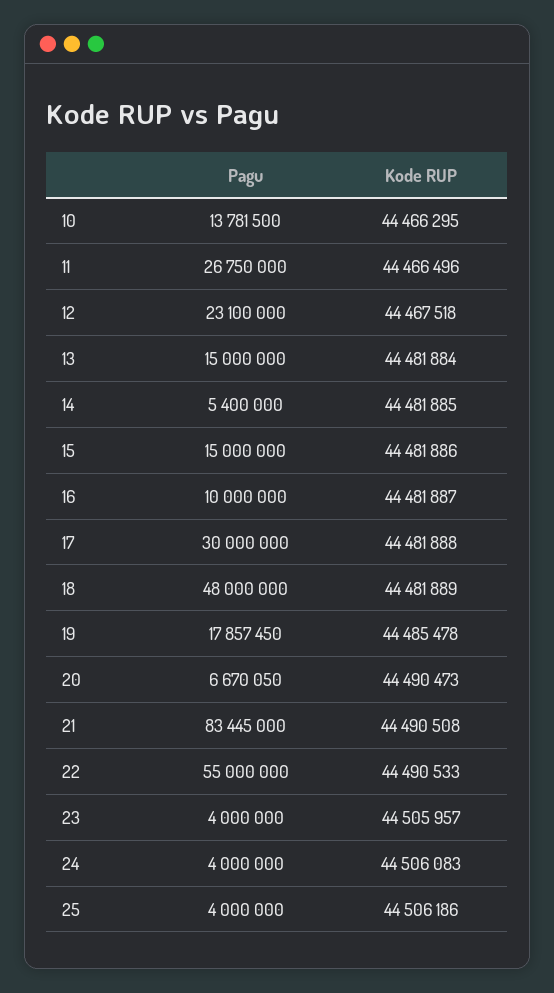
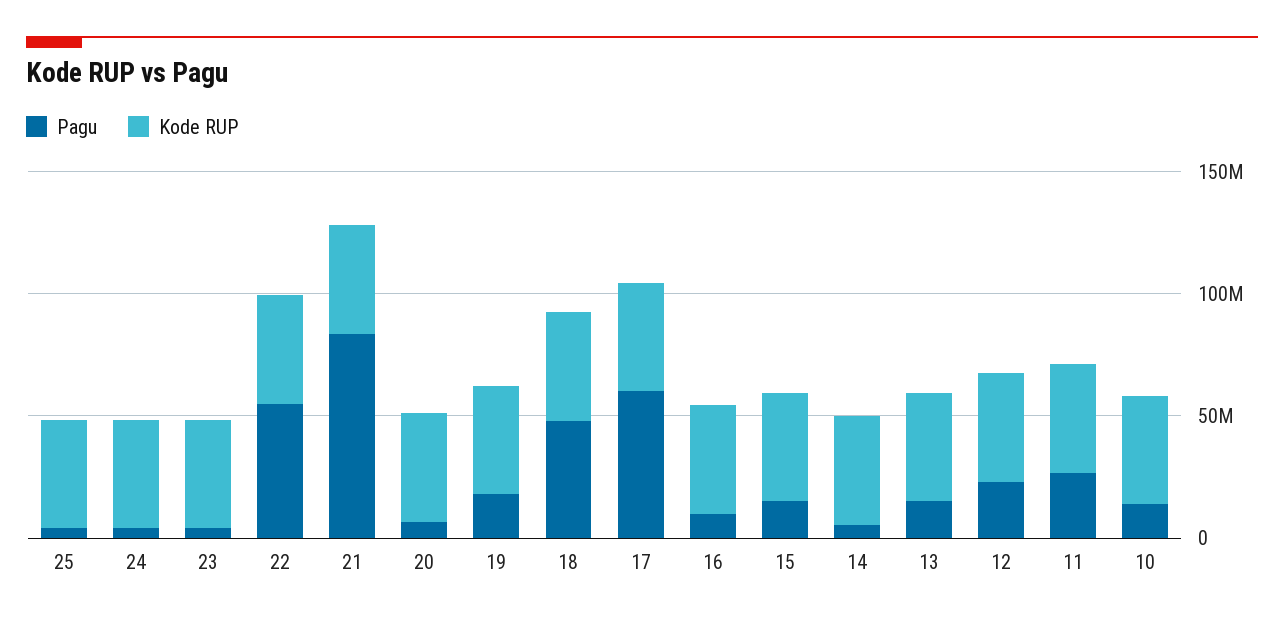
  {
    "Pagu": {
      "10": 13781500,
      "11": 26750000,
      "12": 23100000,
      "13": 15000000,
      "14": 5400000,
      "15": 15000000,
      "16": 10000000,
-     "17": 30000000,
+     "17": 60000000,
      "18": 48000000,
      "19": 17857450,
      "20": 6670050,
      "21": 83445000,
      "22": 55000000,
      "23": 4000000,
      "24": 4000000,
      "25": 4000000
    },
    "Kode RUP": {
      "10": 44466295,
      "11": 44466496,
      "12": 44467518,
      "13": 44481884,
      "14": 44481885,
      "15": 44481886,
      "16": 44481887,
      "17": 44481888,
      "18": 44481889,
      "19": 44485478,
      "20": 44490473,
      "21": 44490508,
      "22": 44490533,
      "23": 44505957,
      "24": 44506083,
      "25": 44506186
    }
  }

